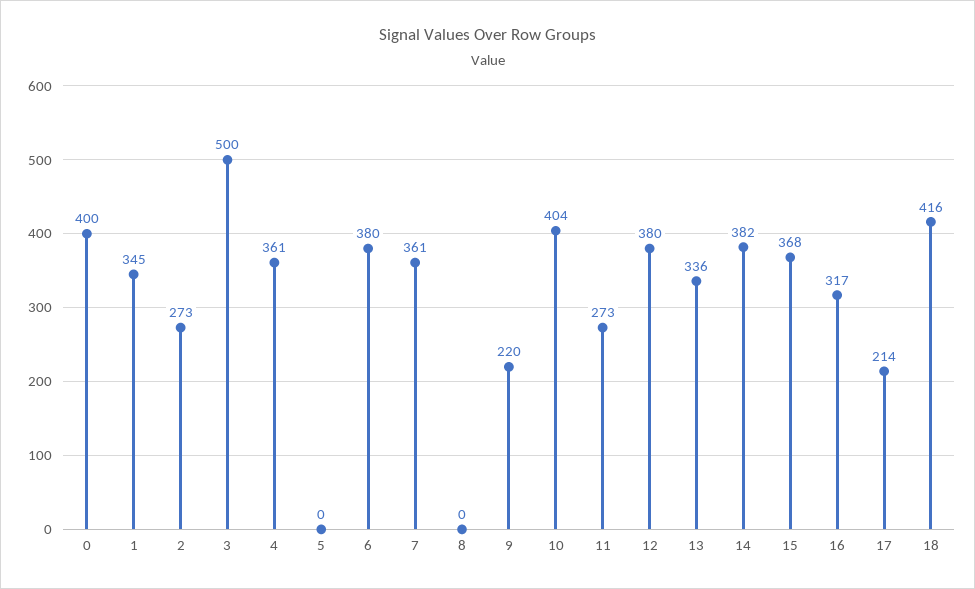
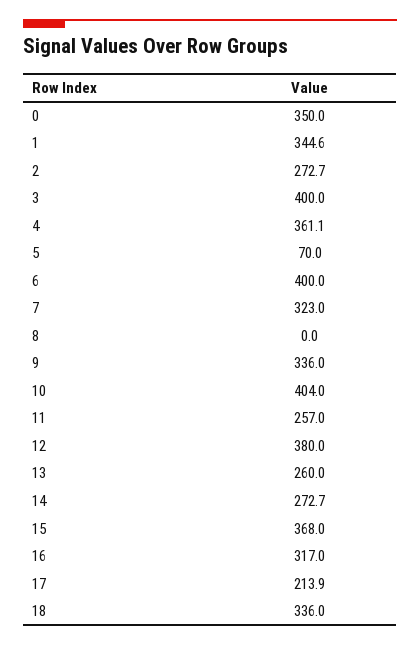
  {
-   "0": 400,
+   "0": 350,
    "1": 344.6,
    "2": 272.7,
-   "3": 500,
+   "3": 400,
    "4": 361.1,
-   "5": 0,
+   "5": 70,
-   "6": 380,
+   "6": 400,
-   "7": 361,
+   "7": 323,
    "8": 0,
-   "9": 220,
+   "9": 336,
    "10": 404,
-   "11": 273,
+   "11": 257,
    "12": 380,
-   "13": 336,
+   "13": 260,
-   "14": 382,
+   "14": 272.7,
    "15": 368,
    "16": 317,
    "17": 213.9,
-   "18": 416
+   "18": 336
  }

